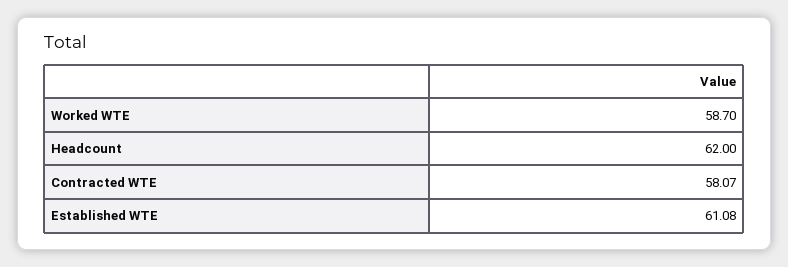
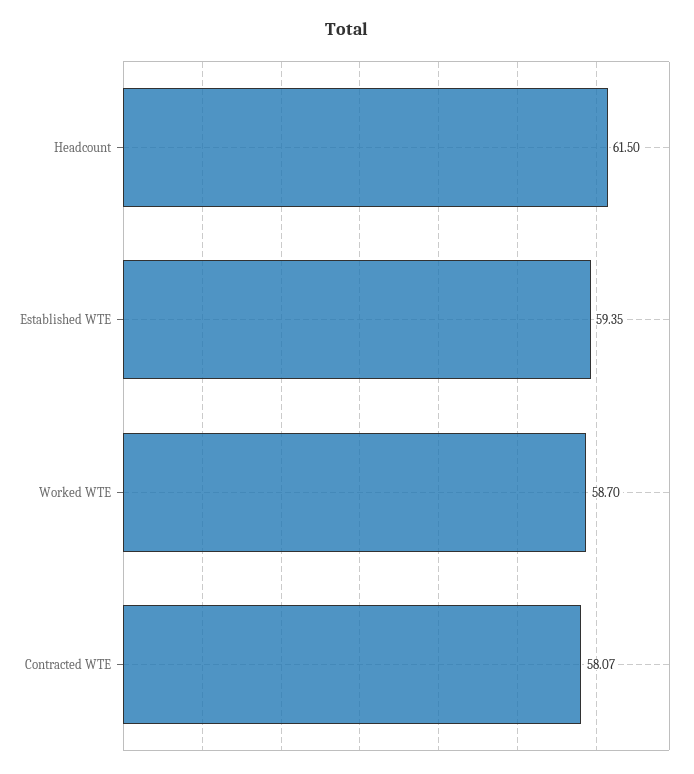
  {
    "Worked WTE": 58.7,
-   "Headcount": 62,
+   "Headcount": 61.5,
    "Contracted WTE": 58.07,
-   "Established WTE": 61.08
+   "Established WTE": 59.35
  }

